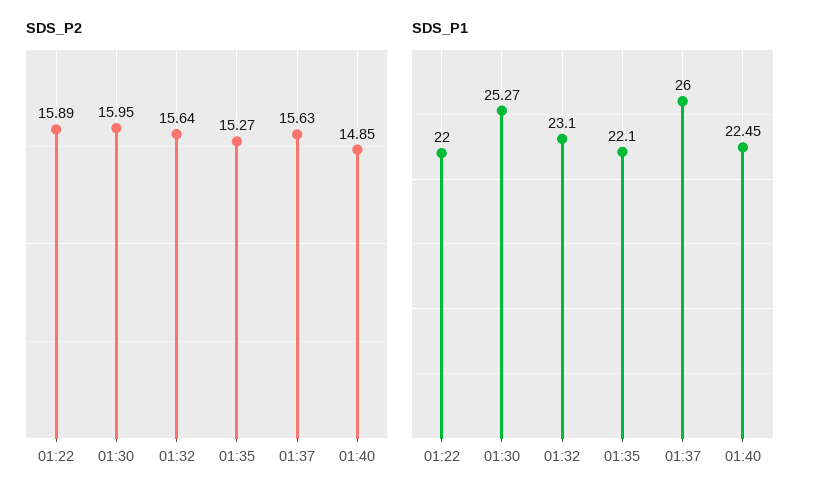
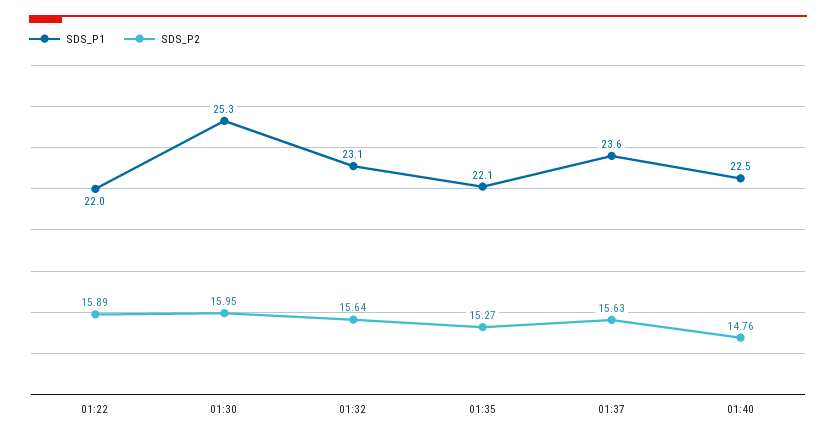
  {
    "SDS_P2": {
      "01:22": 15.89,
      "01:30": 15.95,
      "01:32": 15.64,
      "01:35": 15.27,
      "01:37": 15.63,
-     "01:40": 14.85
+     "01:40": 14.76
    },
    "SDS_P1": {
      "01:22": 22,
      "01:30": 25.27,
      "01:32": 23.1,
      "01:35": 22.1,
-     "01:37": 26,
+     "01:37": 23.6,
      "01:40": 22.45
    }
  }

